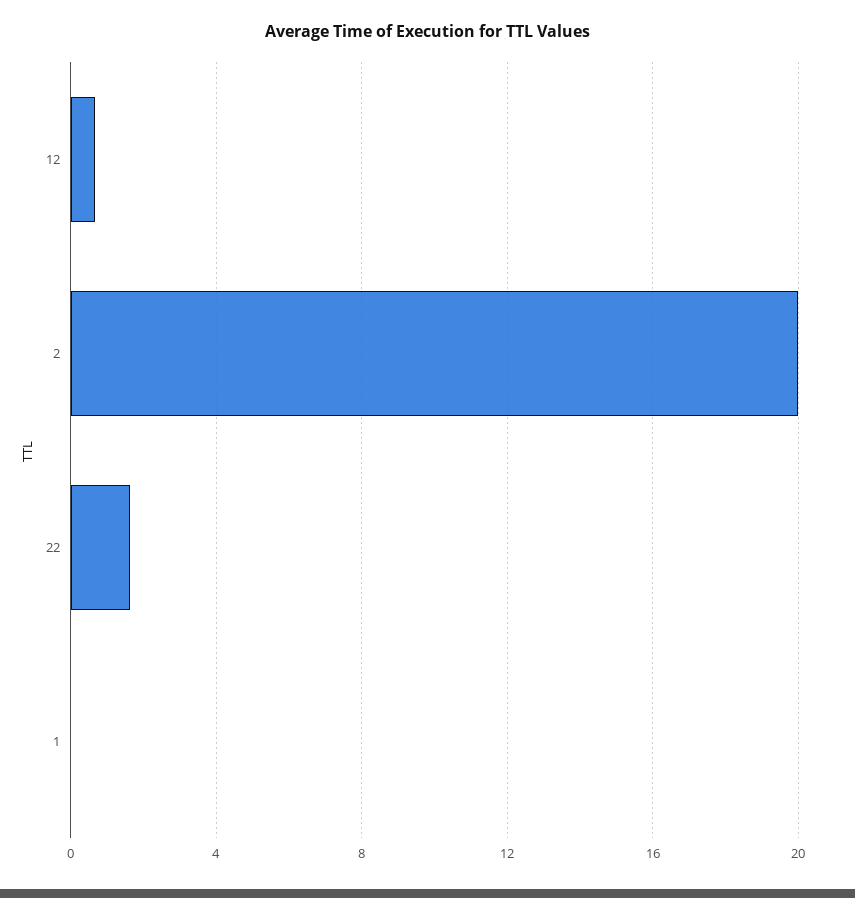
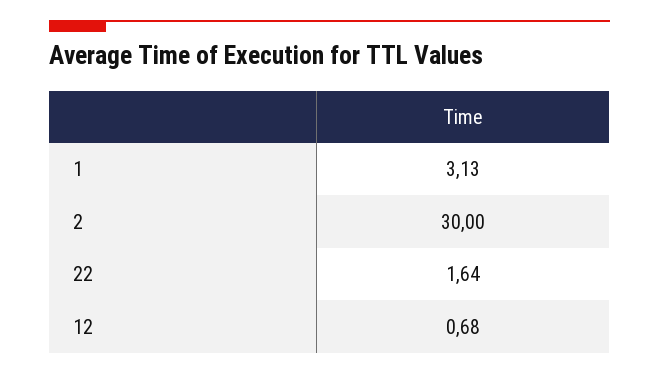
  {
    "12": 0.68,
-   "2": 20,
+   "2": 30,
    "22": 1.64,
-   "1": 0
+   "1": 3.13
  }

